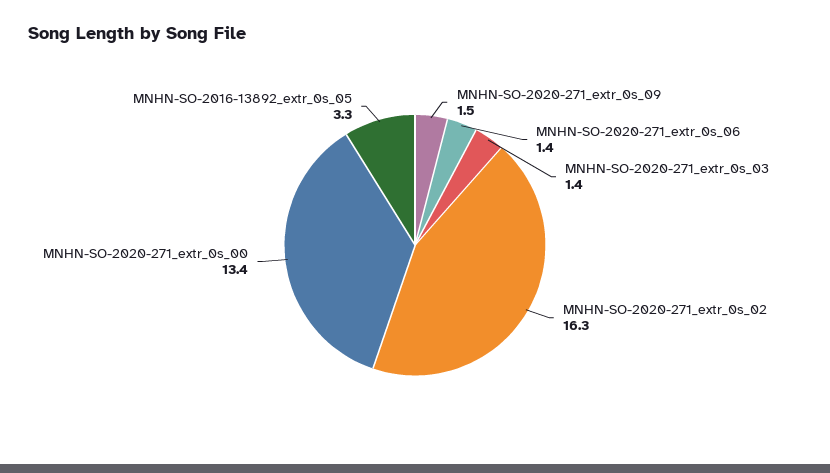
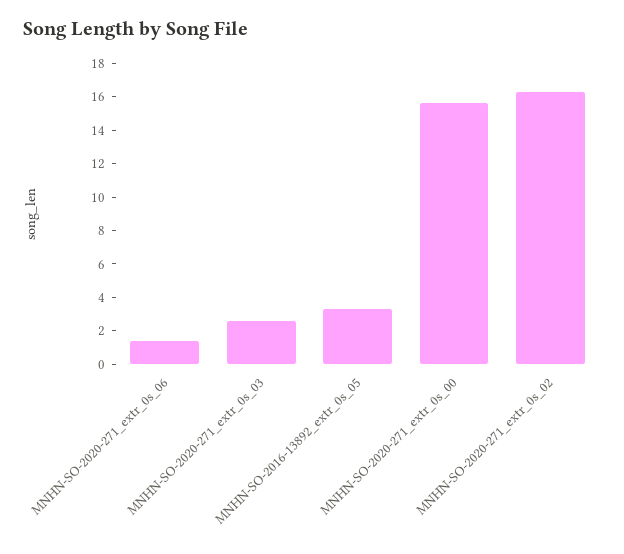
  {
-   "MNHN-SO-2020-271_extr_0s_09": 1.5,
    "MNHN-SO-2020-271_extr_0s_06": 1.4,
-   "MNHN-SO-2020-271_extr_0s_03": 1.4,
+   "MNHN-SO-2020-271_extr_0s_03": 2.5,
    "MNHN-SO-2020-271_extr_0s_02": 16.3,
-   "MNHN-SO-2020-271_extr_0s_00": 13.4,
+   "MNHN-SO-2020-271_extr_0s_00": 15.5,
    "MNHN-SO-2016-13892_extr_0s_05": 3.3
  }

